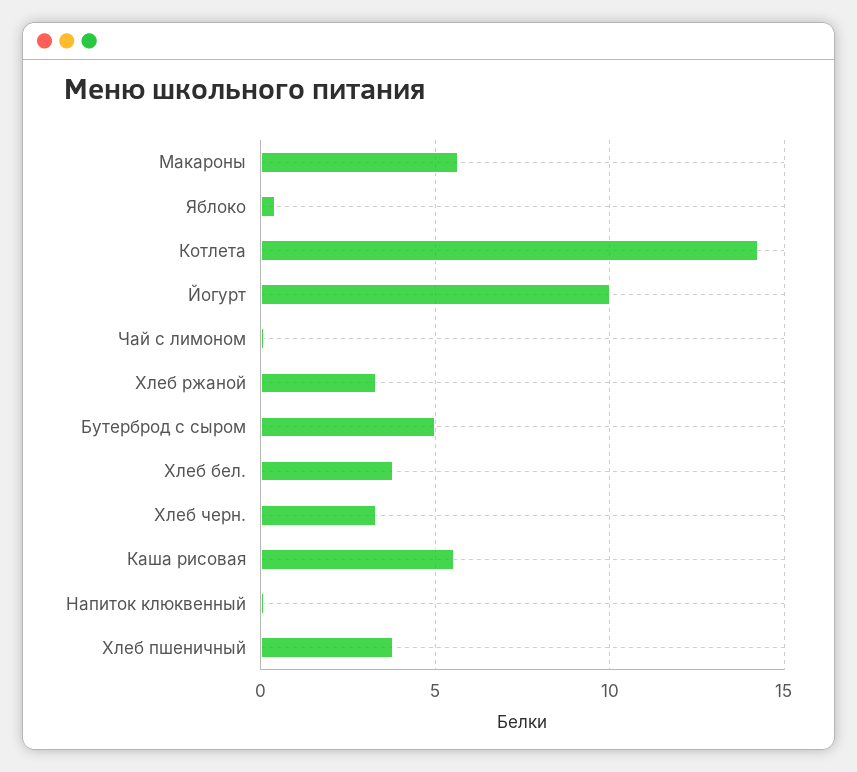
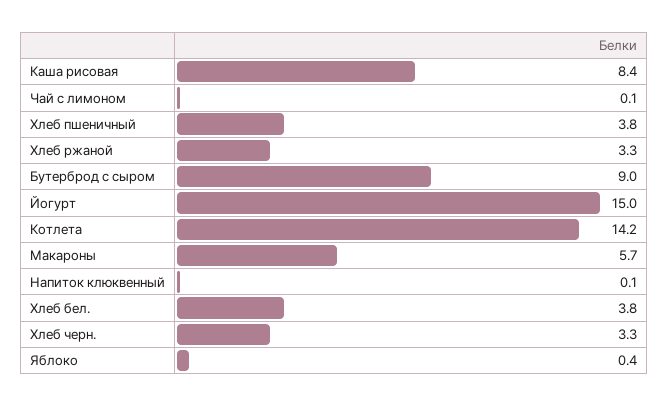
  {
    "Макароны": 5.7,
    "Яблоко": 0.4,
    "Котлета": 14.2,
-   "Йогурт": 10,
+   "Йогурт": 15,
    "Чай с лимоном": 0.1,
    "Хлеб ржаной": 3.3,
-   "Бутерброд с сыром": 5,
+   "Бутерброд с сыром": 9,
    "Хлеб бел.": 3.8,
    "Хлеб черн.": 3.3,
-   "Каша рисовая": 5.5,
+   "Каша рисовая": 8.4,
    "Напиток клюквенный": 0.1,
    "Хлеб пшеничный": 3.8
  }

